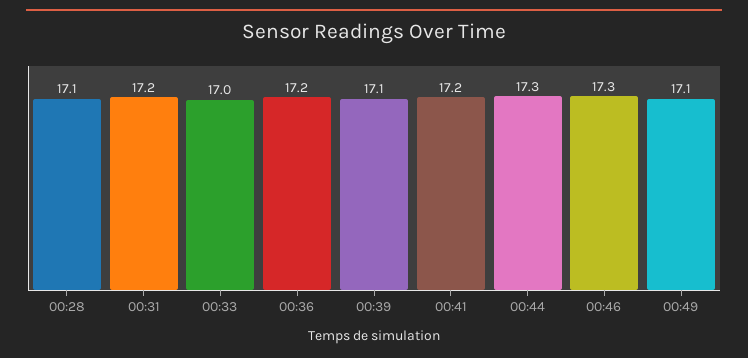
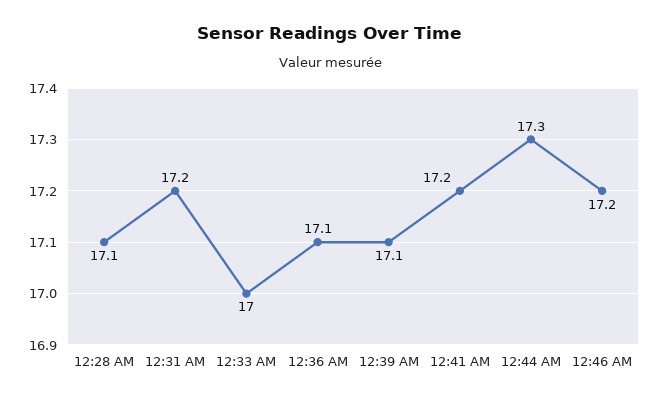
  {
    "00:28": 17.1,
    "00:31": 17.2,
    "00:33": 17,
-   "00:36": 17.2,
+   "00:36": 17.1,
    "00:39": 17.1,
    "00:41": 17.2,
    "00:44": 17.3,
-   "00:46": 17.3,
+   "00:46": 17.2
-   "00:49": 17.1
  }

